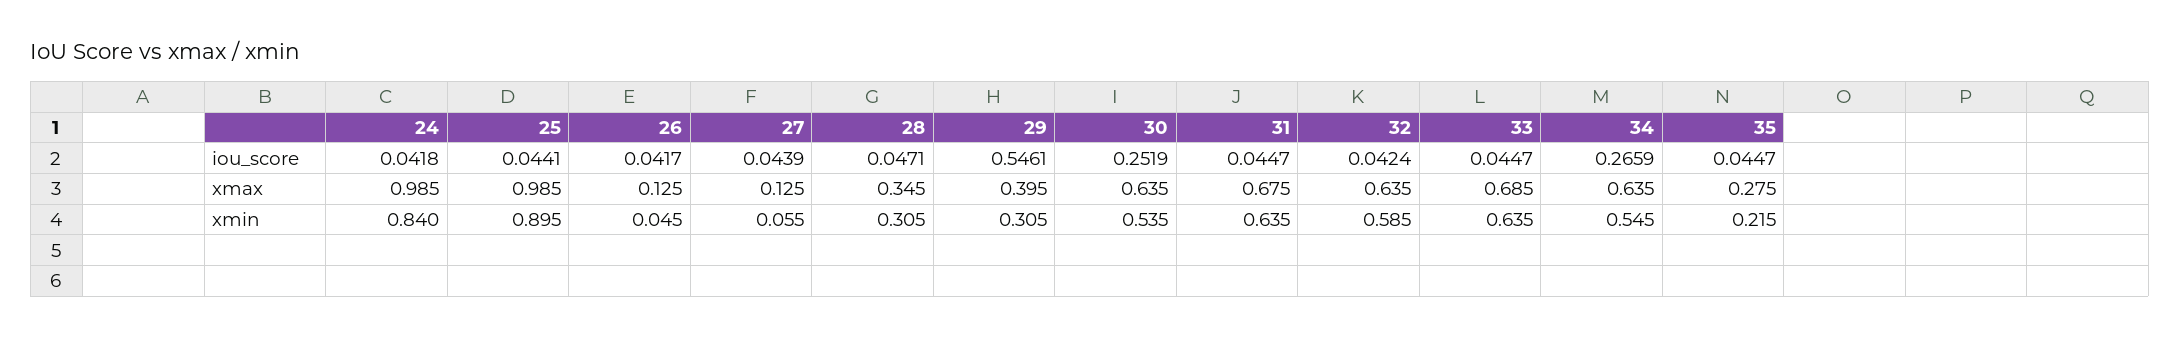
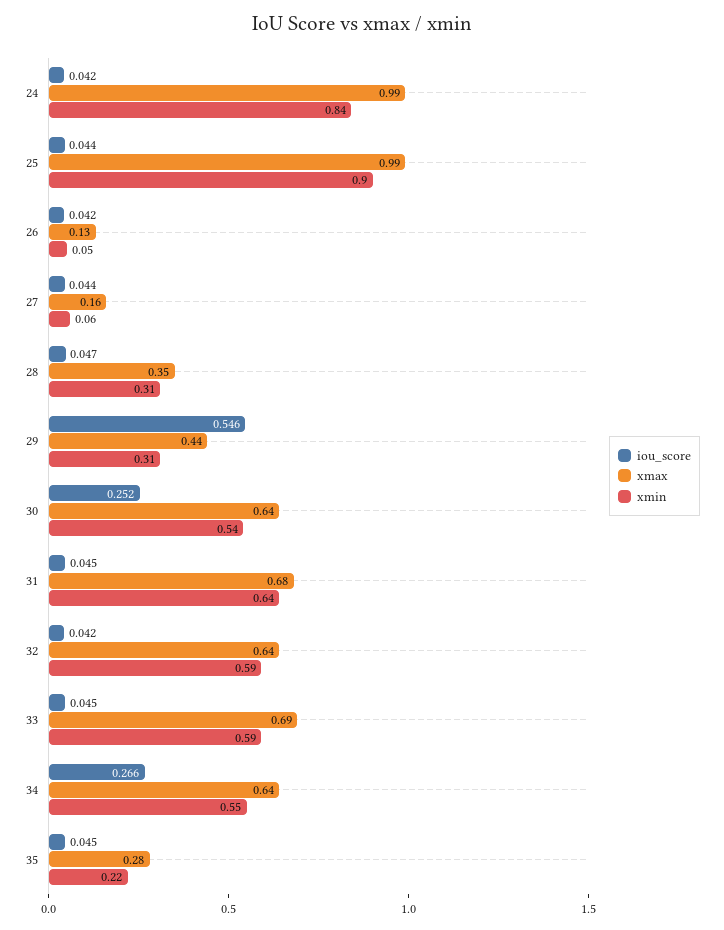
  {
    "iou_score": {
      "24": 0.0418,
      "25": 0.0441,
      "26": 0.0417,
      "27": 0.0439,
      "28": 0.0471,
      "29": 0.5461,
      "30": 0.2519,
      "31": 0.0447,
      "32": 0.0424,
      "33": 0.0447,
      "34": 0.2659,
      "35": 0.0447
    },
    "xmax": {
      "24": 0.985,
      "25": 0.985,
      "26": 0.125,
-     "27": 0.125,
+     "27": 0.16,
      "28": 0.345,
-     "29": 0.395,
+     "29": 0.44,
      "30": 0.635,
      "31": 0.675,
      "32": 0.635,
      "33": 0.685,
      "34": 0.635,
      "35": 0.275
    },
    "xmin": {
      "24": 0.84,
      "25": 0.895,
      "26": 0.045,
      "27": 0.055,
      "28": 0.305,
      "29": 0.305,
      "30": 0.535,
      "31": 0.635,
      "32": 0.585,
-     "33": 0.635,
+     "33": 0.59,
      "34": 0.545,
      "35": 0.215
    }
  }

